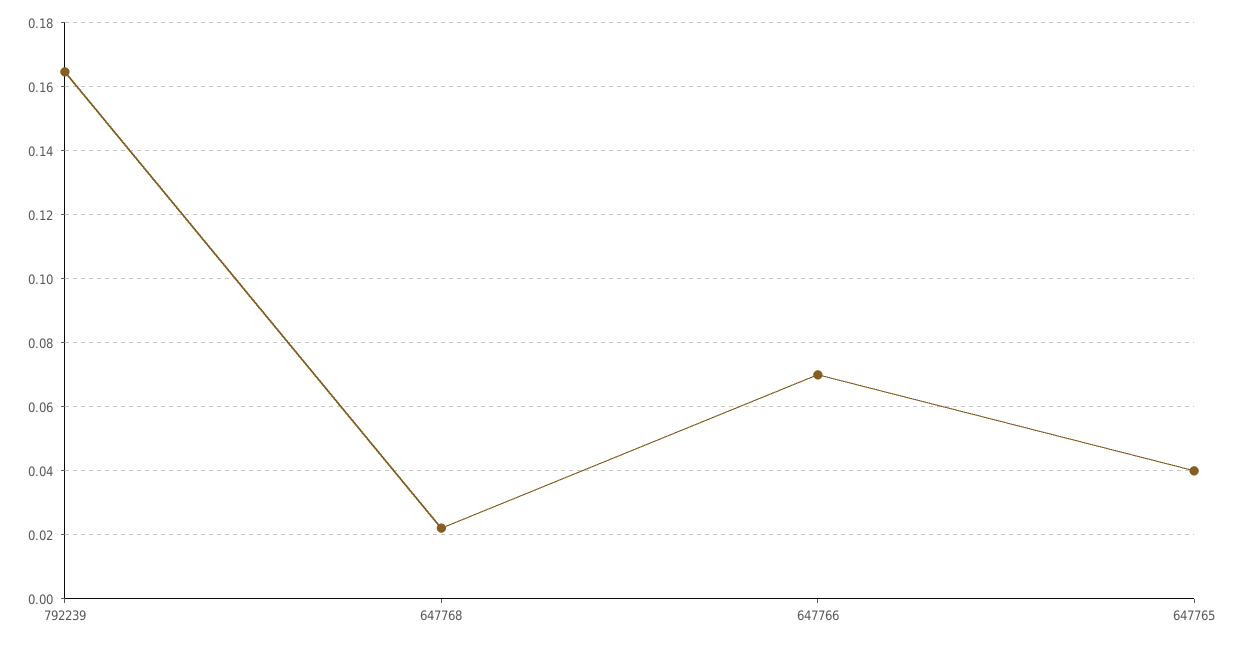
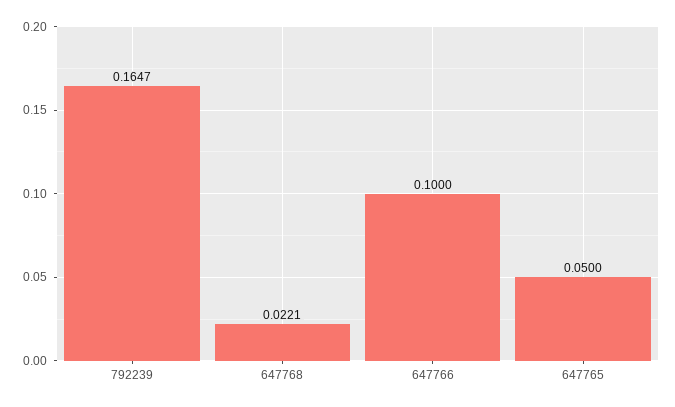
  {
    "792239": 0.1647,
    "647768": 0.0221,
-   "647766": 0.07,
+   "647766": 0.1,
-   "647765": 0.04
+   "647765": 0.05
  }

